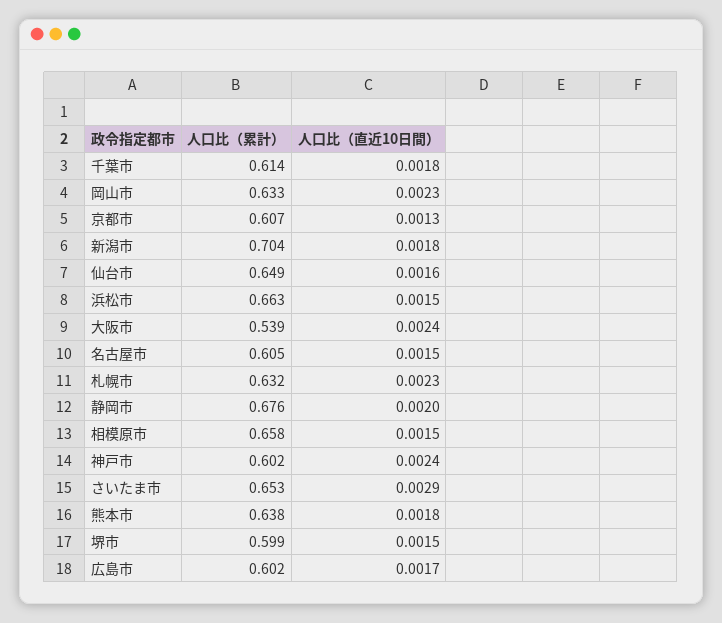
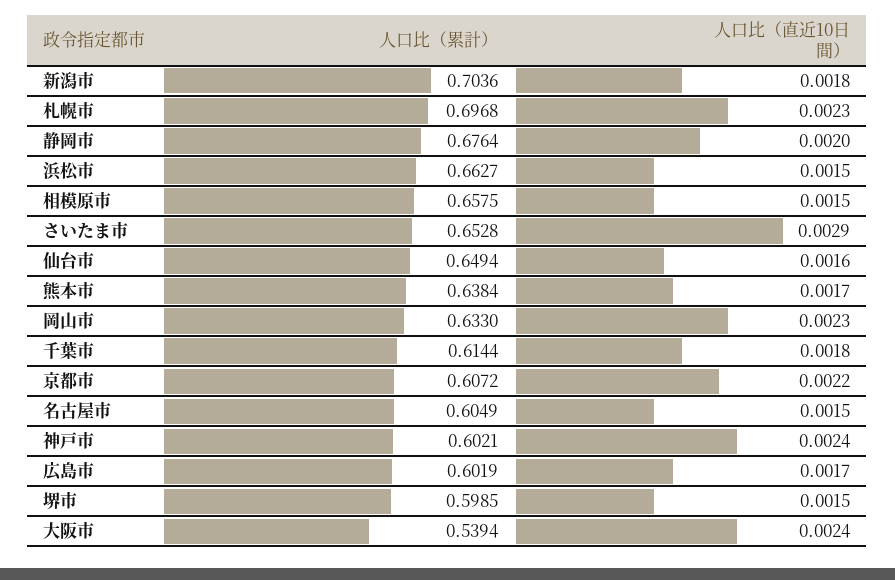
  {
    "人口比（累計）": {
      "千葉市": 0.6144,
      "岡山市": 0.633,
      "京都市": 0.6072,
      "新潟市": 0.7036,
      "仙台市": 0.6494,
      "浜松市": 0.6627,
      "大阪市": 0.5394,
      "名古屋市": 0.6049,
-     "札幌市": 0.632,
+     "札幌市": 0.6968,
      "静岡市": 0.6764,
      "相模原市": 0.6575,
      "神戸市": 0.6021,
      "さいたま市": 0.6528,
      "熊本市": 0.6384,
      "堺市": 0.5985,
      "広島市": 0.6019
    },
    "人口比（直近10日間）": {
      "千葉市": 0.0018,
      "岡山市": 0.0023,
-     "京都市": 0.0013,
+     "京都市": 0.0022,
      "新潟市": 0.0018,
      "仙台市": 0.0016,
      "浜松市": 0.0015,
      "大阪市": 0.0024,
      "名古屋市": 0.0015,
      "札幌市": 0.0023,
      "静岡市": 0.002,
      "相模原市": 0.0015,
      "神戸市": 0.0024,
      "さいたま市": 0.0029,
-     "熊本市": 0.0018,
+     "熊本市": 0.0017,
      "堺市": 0.0015,
      "広島市": 0.0017
    }
  }

